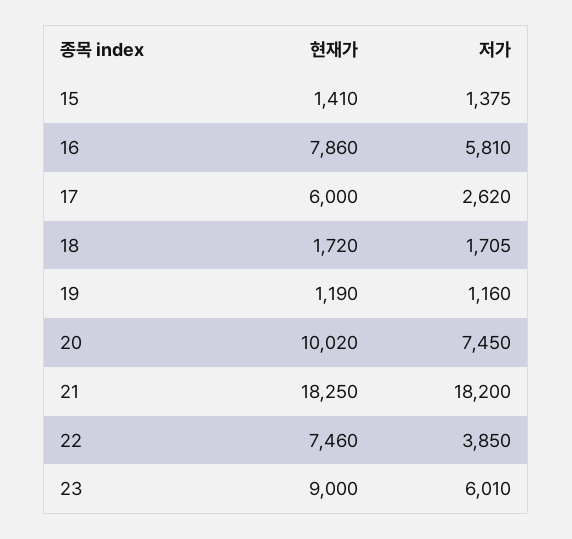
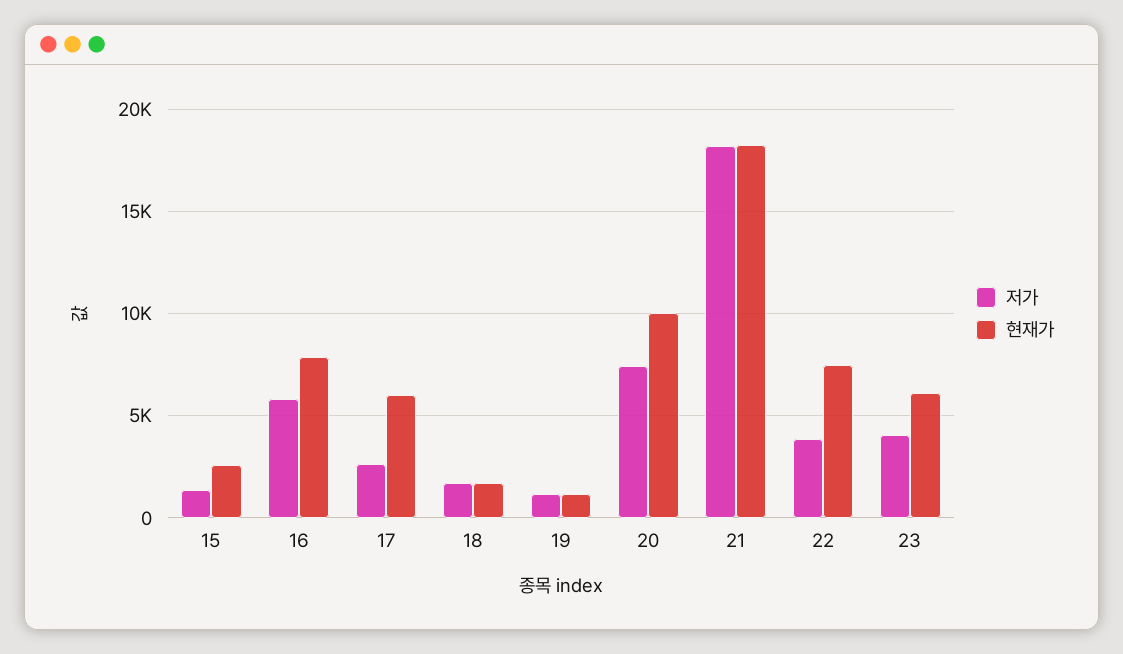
  {
    "현재가": {
-     "15": 1410,
+     "15": 2500,
      "16": 7860,
      "17": 6000,
      "18": 1720,
      "19": 1190,
      "20": 10020,
      "21": 18250,
      "22": 7460,
-     "23": 9000
+     "23": 6000
    },
    "저가": {
      "15": 1375,
      "16": 5810,
      "17": 2620,
      "18": 1705,
      "19": 1160,
      "20": 7450,
      "21": 18200,
      "22": 3850,
-     "23": 6010
+     "23": 4000
    }
  }

